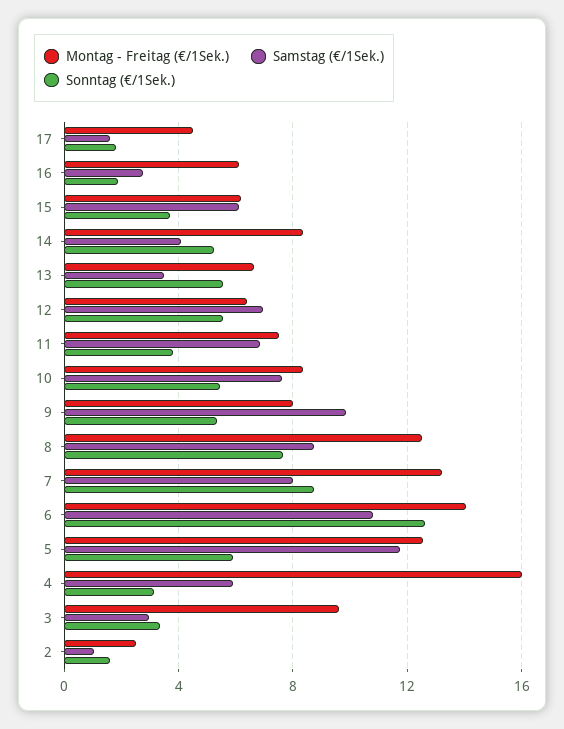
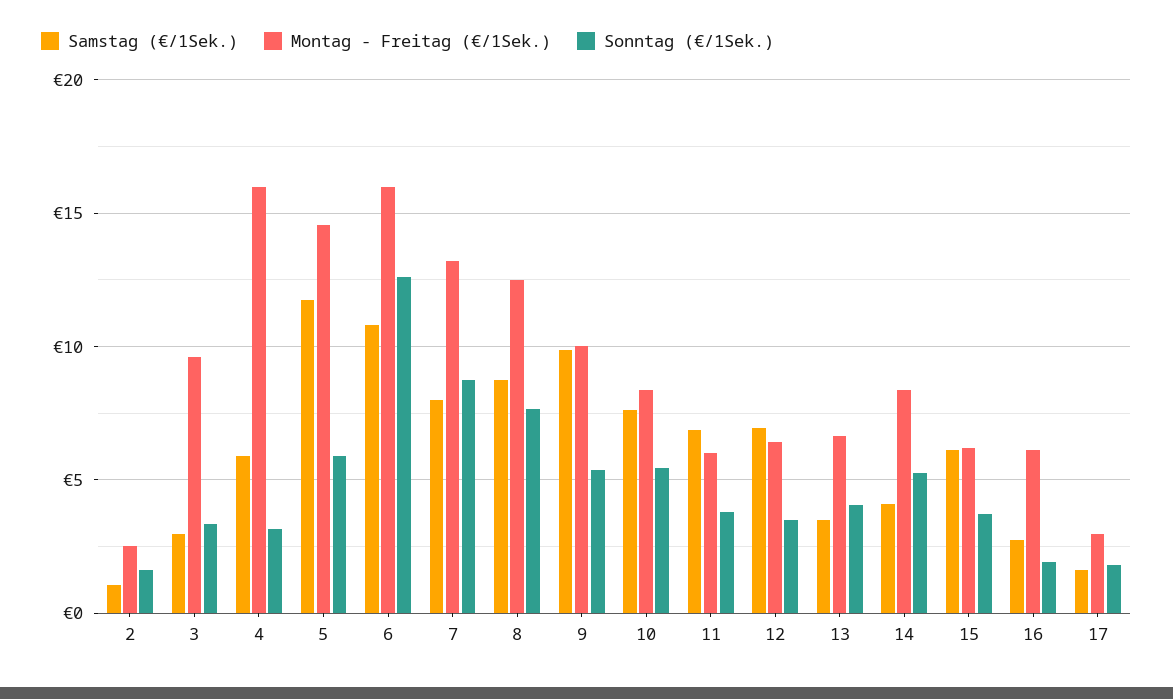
  {
    "Montag - Freitag (€/1Sek.)": {
-     "17": 4.5,
+     "17": 3,
      "16": 6,
      "15": 6,
      "14": 8.5,
      "13": 6.5,
      "12": 6.5,
-     "11": 7.5,
+     "11": 6,
      "10": 8.5,
-     "9": 8,
+     "9": 10,
      "8": 12.5,
      "7": 13,
-     "6": 14,
+     "6": 16,
-     "5": 12.5,
+     "5": 14.5,
      "4": 16,
      "3": 9.5,
      "2": 2.5
    },
    "Samstag (€/1Sek.)": {
      "17": 1.5,
      "16": 3,
      "15": 6,
      "14": 4,
      "13": 3.5,
      "12": 7,
      "11": 7,
      "10": 7.5,
      "9": 10,
      "8": 9,
      "7": 8,
      "6": 11,
      "5": 12,
      "4": 6,
      "3": 3,
      "2": 1
    },
    "Sonntag (€/1Sek.)": {
      "17": 2,
      "16": 2,
      "15": 3.5,
      "14": 5.5,
-     "13": 5.5,
+     "13": 4,
-     "12": 5.5,
+     "12": 3.5,
      "11": 4,
      "10": 5.5,
      "9": 5.5,
      "8": 7.5,
      "7": 9,
      "6": 12.5,
      "5": 6,
      "4": 3,
      "3": 3.5,
      "2": 1.5
    }
  }

